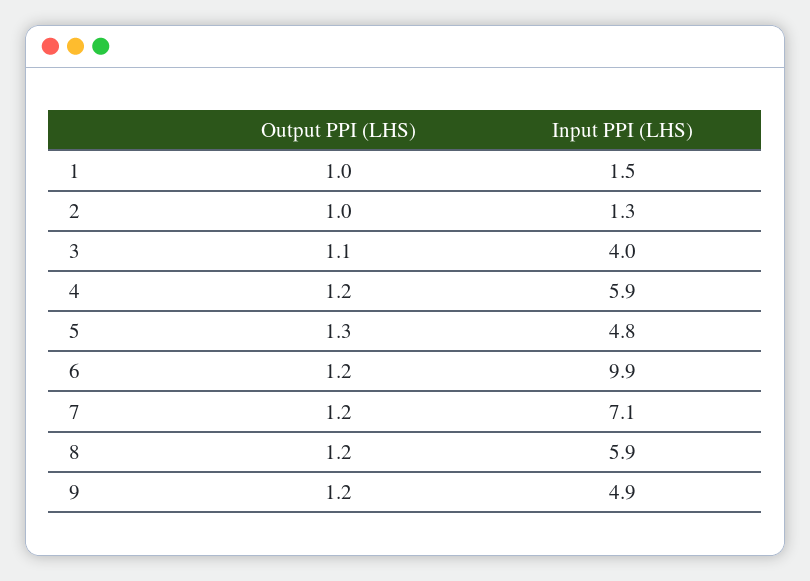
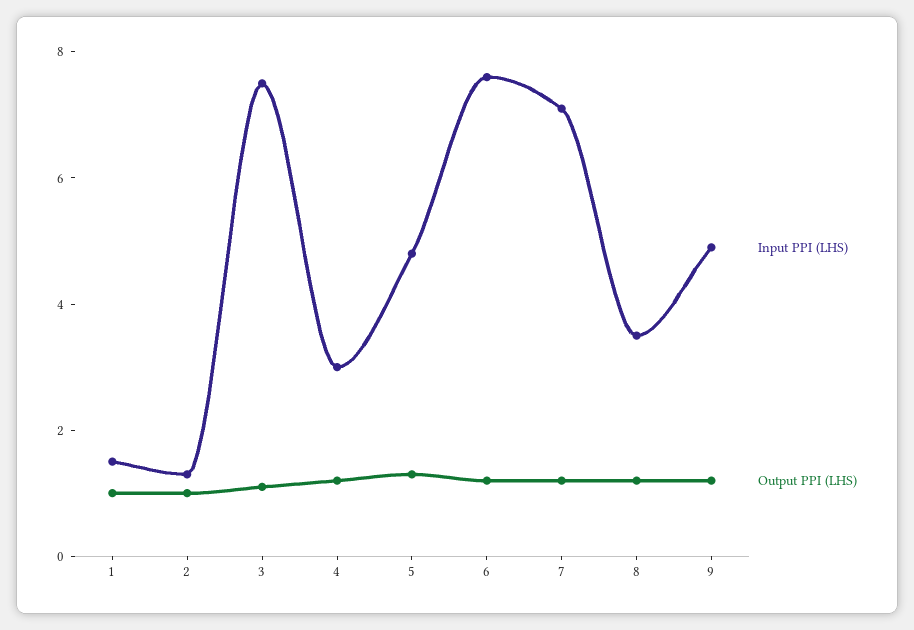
  {
    "Output PPI (LHS)": {
      "1": 1,
      "2": 1,
      "3": 1.1,
      "4": 1.2,
      "5": 1.3,
      "6": 1.2,
      "7": 1.2,
      "8": 1.2,
      "9": 1.2
    },
    "Input PPI (LHS)": {
      "1": 1.5,
      "2": 1.3,
-     "3": 4,
+     "3": 7.5,
-     "4": 5.9,
+     "4": 3,
      "5": 4.8,
-     "6": 9.9,
+     "6": 7.5,
      "7": 7.1,
-     "8": 5.9,
+     "8": 3.5,
      "9": 4.9
    }
  }

